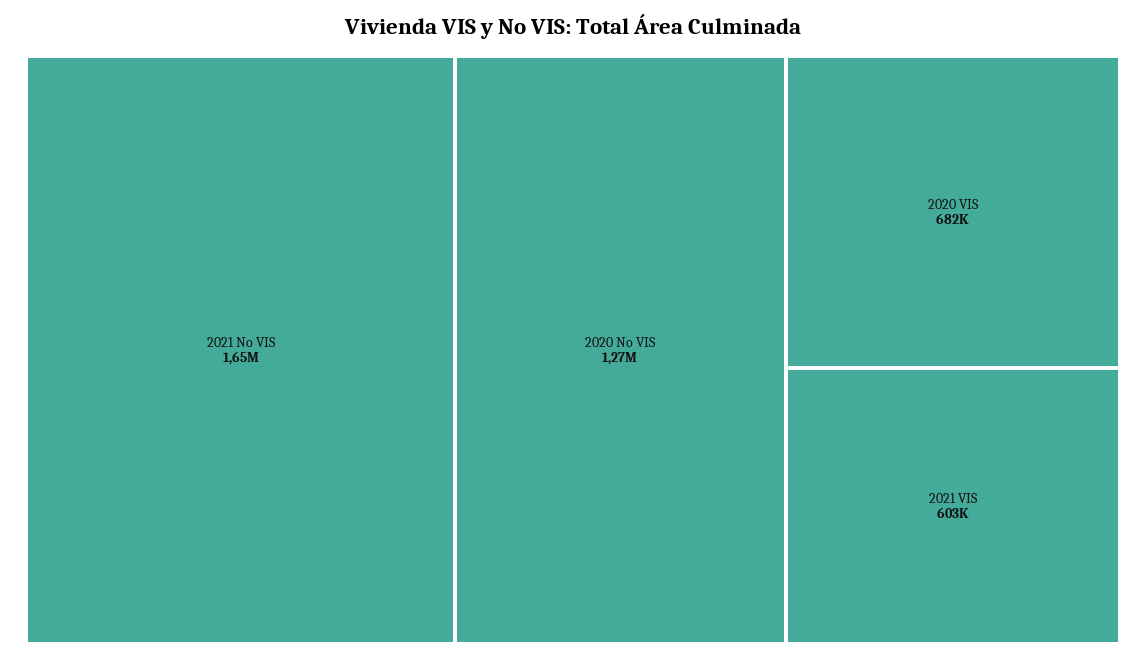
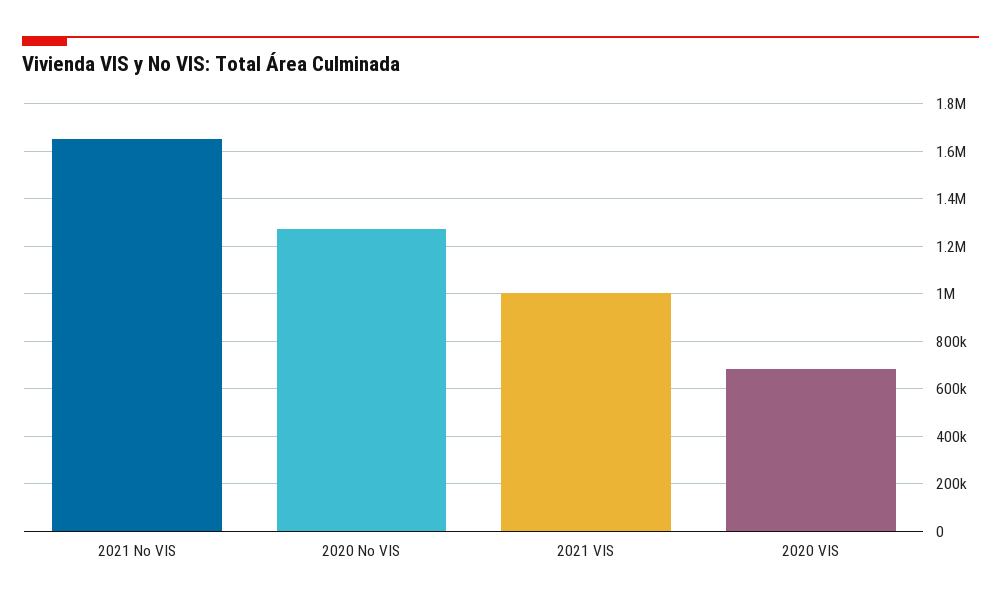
  {
    "2021 No VIS": 1650000,
    "2020 No VIS": 1270000,
    "2020 VIS": 682000,
-   "2021 VIS": 603000
+   "2021 VIS": 1000000
  }

